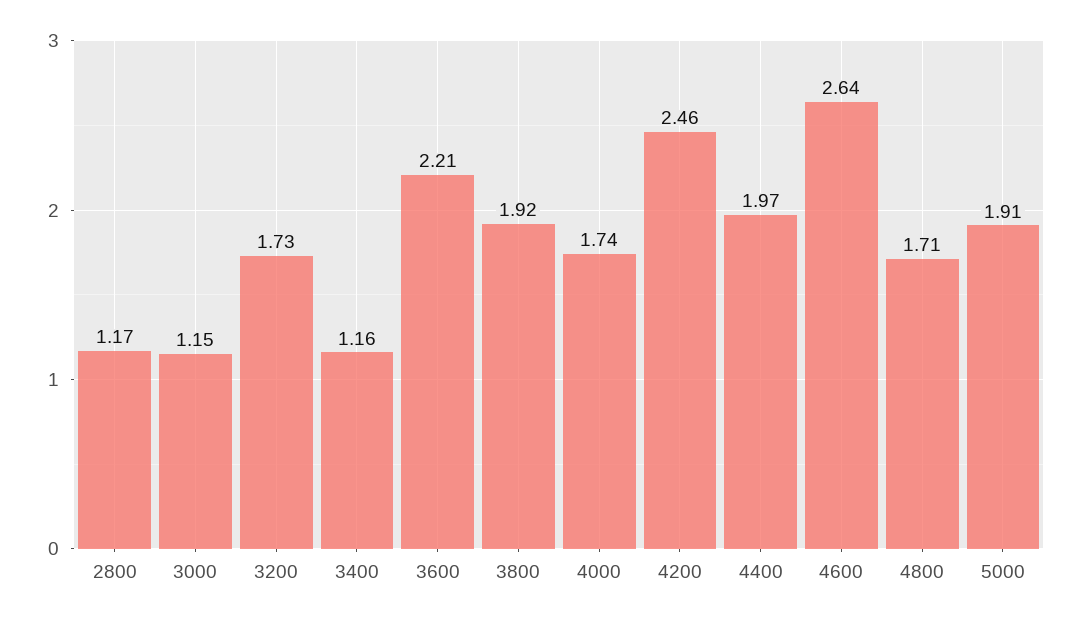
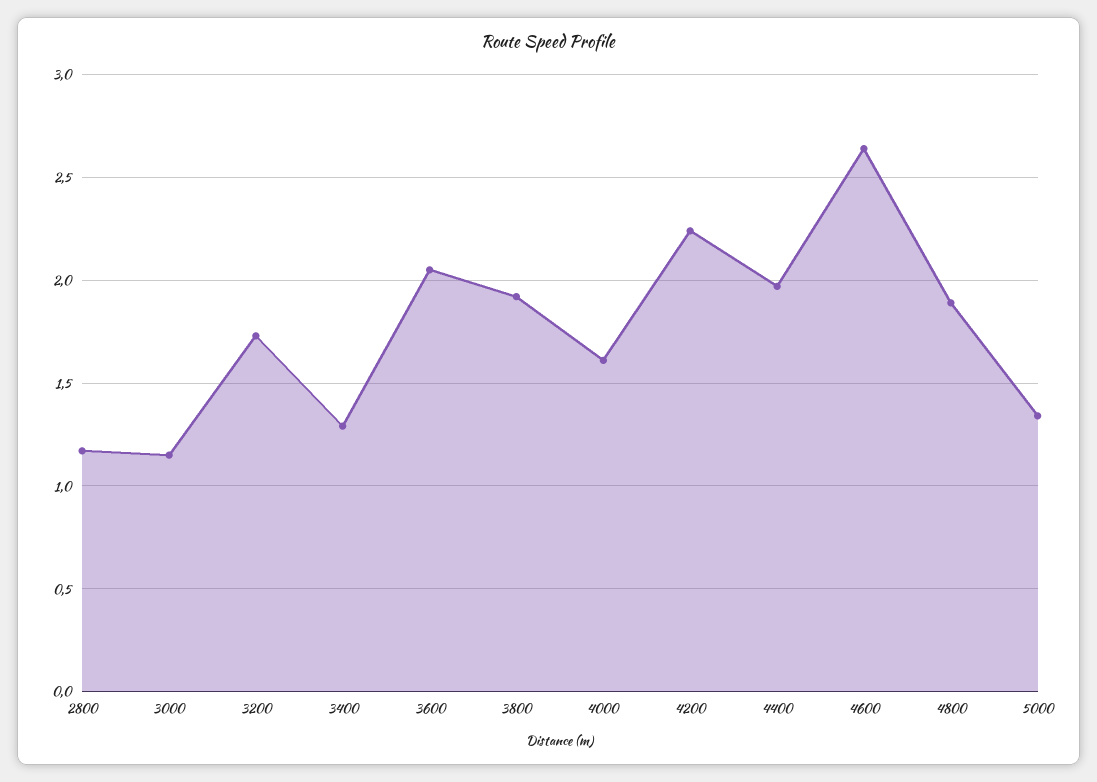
  {
    "2800": 1.17,
    "3000": 1.15,
    "3200": 1.73,
-   "3400": 1.16,
+   "3400": 1.3,
-   "3600": 2.21,
+   "3600": 2.05,
    "3800": 1.92,
-   "4000": 1.74,
+   "4000": 1.6,
-   "4200": 2.46,
+   "4200": 2.25,
    "4400": 1.97,
    "4600": 2.64,
-   "4800": 1.71,
+   "4800": 1.9,
-   "5000": 1.91
+   "5000": 1.35
  }

